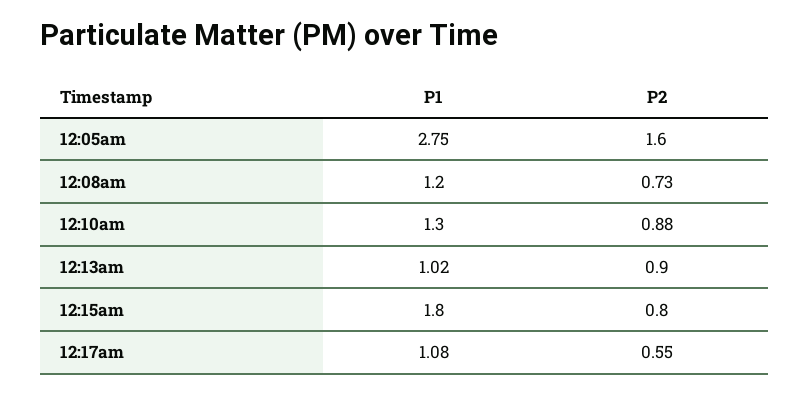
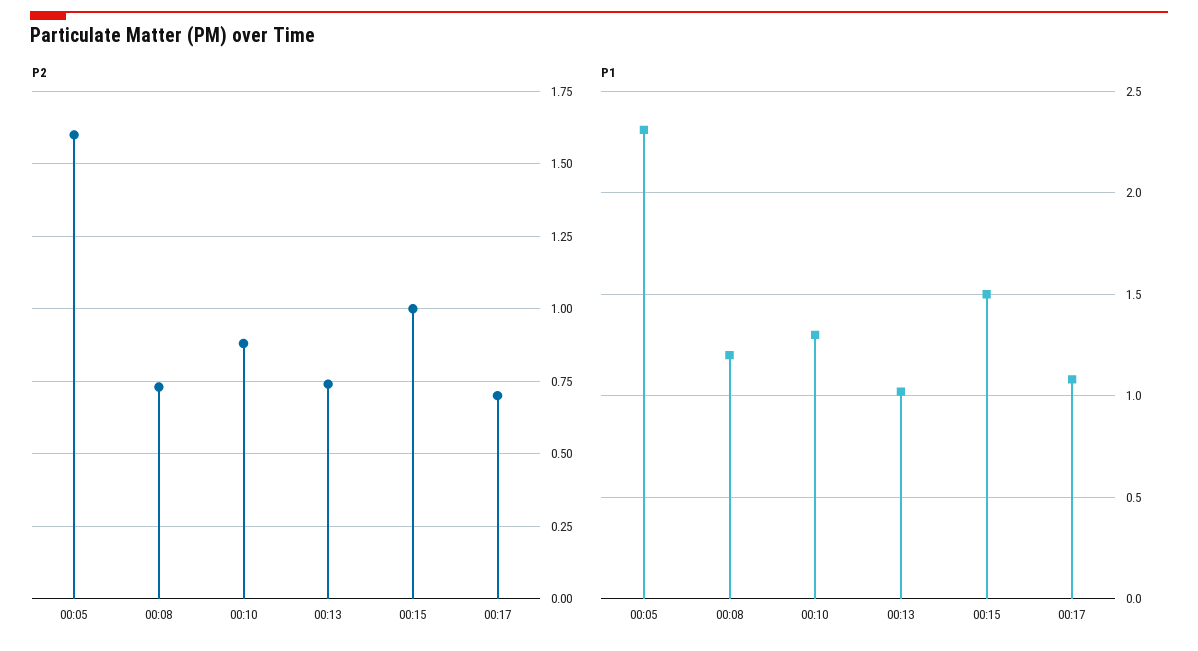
  {
    "P1": {
-     "12:05am": 2.75,
+     "12:05am": 2.3,
      "12:08am": 1.2,
      "12:10am": 1.3,
      "12:13am": 1.02,
-     "12:15am": 1.8,
+     "12:15am": 1.5,
      "12:17am": 1.08
    },
    "P2": {
      "12:05am": 1.6,
      "12:08am": 0.73,
      "12:10am": 0.88,
-     "12:13am": 0.9,
+     "12:13am": 0.75,
-     "12:15am": 0.8,
+     "12:15am": 1,
-     "12:17am": 0.55
+     "12:17am": 0.7
    }
  }

